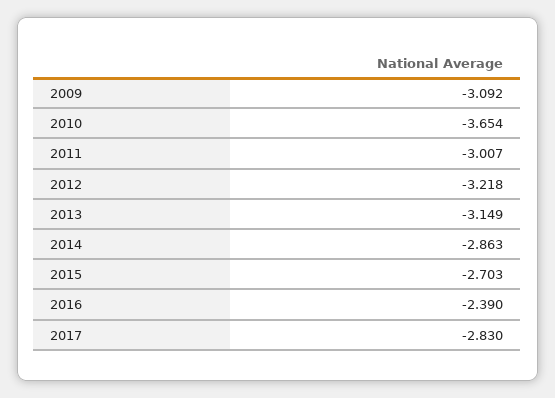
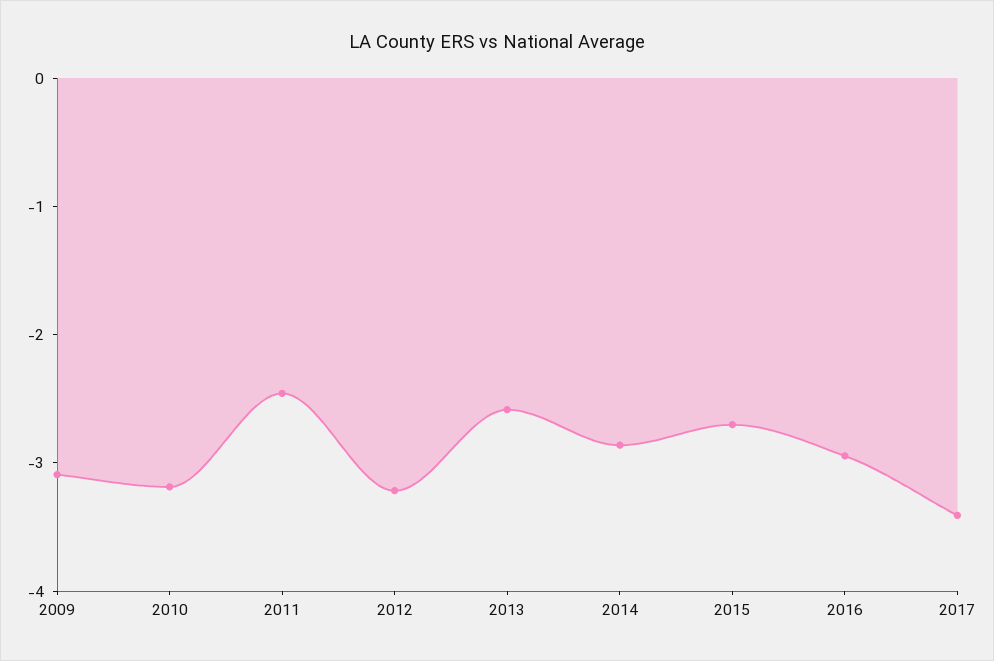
  {
    "2009": -3.092,
-   "2010": -3.654,
+   "2010": -3.2,
-   "2011": -3.007,
+   "2011": -2.4,
    "2012": -3.218,
-   "2013": -3.149,
+   "2013": -2.6,
    "2014": -2.863,
    "2015": -2.703,
-   "2016": -2.39,
+   "2016": -3,
-   "2017": -2.83
+   "2017": -3.4
  }

